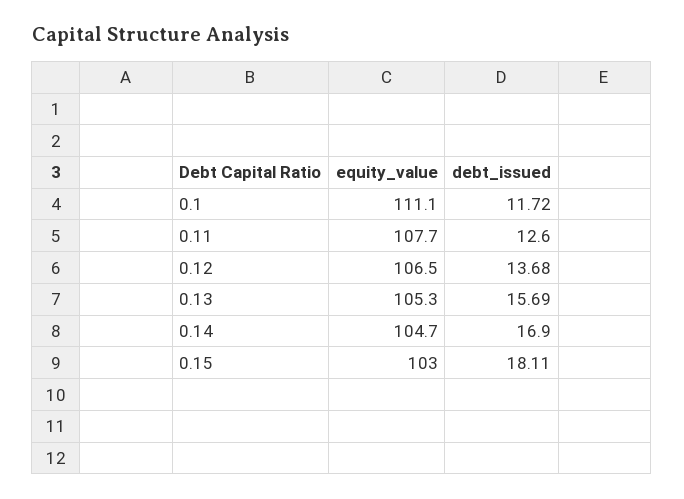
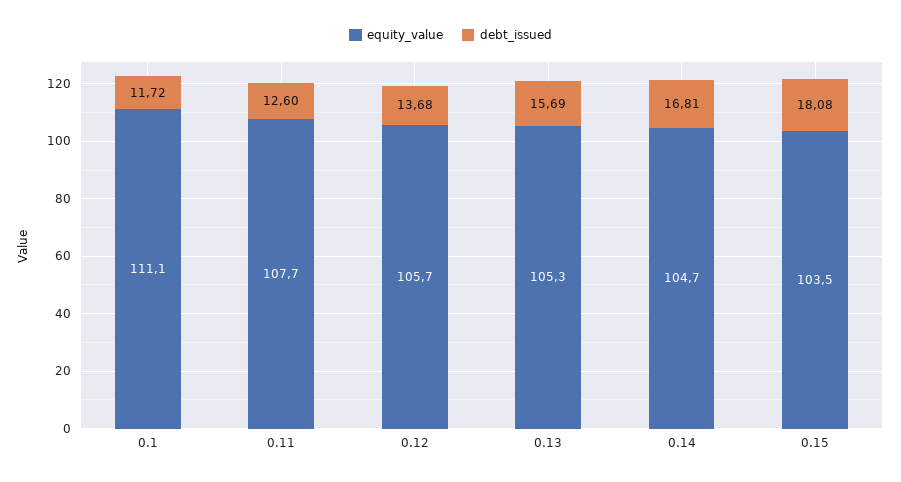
  {
    "equity_value": {
      "0.1": 111.1,
      "0.11": 107.7,
-     "0.12": 106.5,
+     "0.12": 105.7,
      "0.13": 105.3,
      "0.14": 104.7,
-     "0.15": 103
+     "0.15": 103.5
    },
    "debt_issued": {
      "0.1": 11.72,
      "0.11": 12.6,
      "0.12": 13.68,
      "0.13": 15.69,
-     "0.14": 16.9,
+     "0.14": 16.81,
-     "0.15": 18.11
+     "0.15": 18.08
    }
  }

